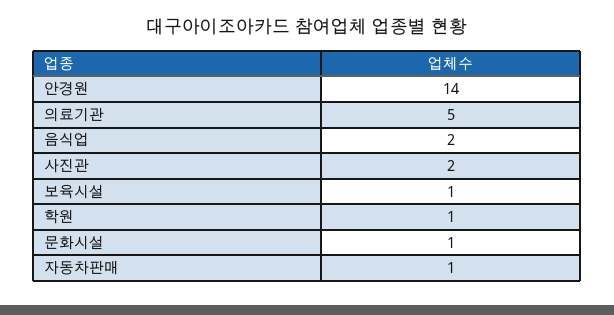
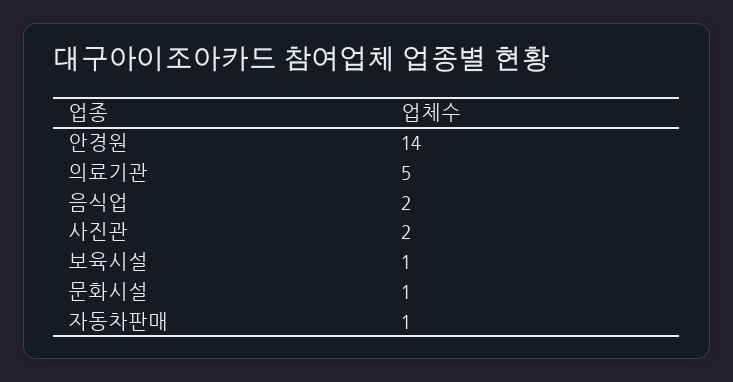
  {
    "안경원": 14,
    "의료기관": 5,
    "음식업": 2,
    "사진관": 2,
    "보육시설": 1,
-   "학원": 1,
    "문화시설": 1,
    "자동차판매": 1
  }

